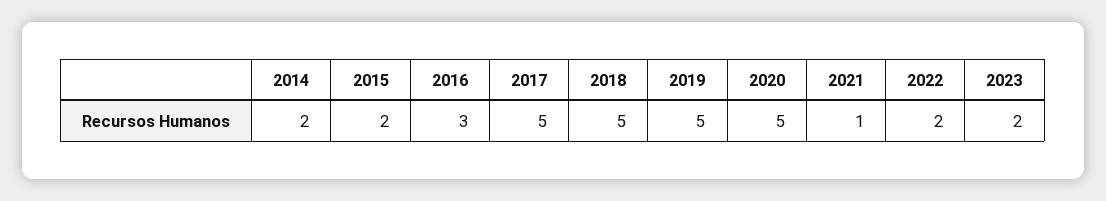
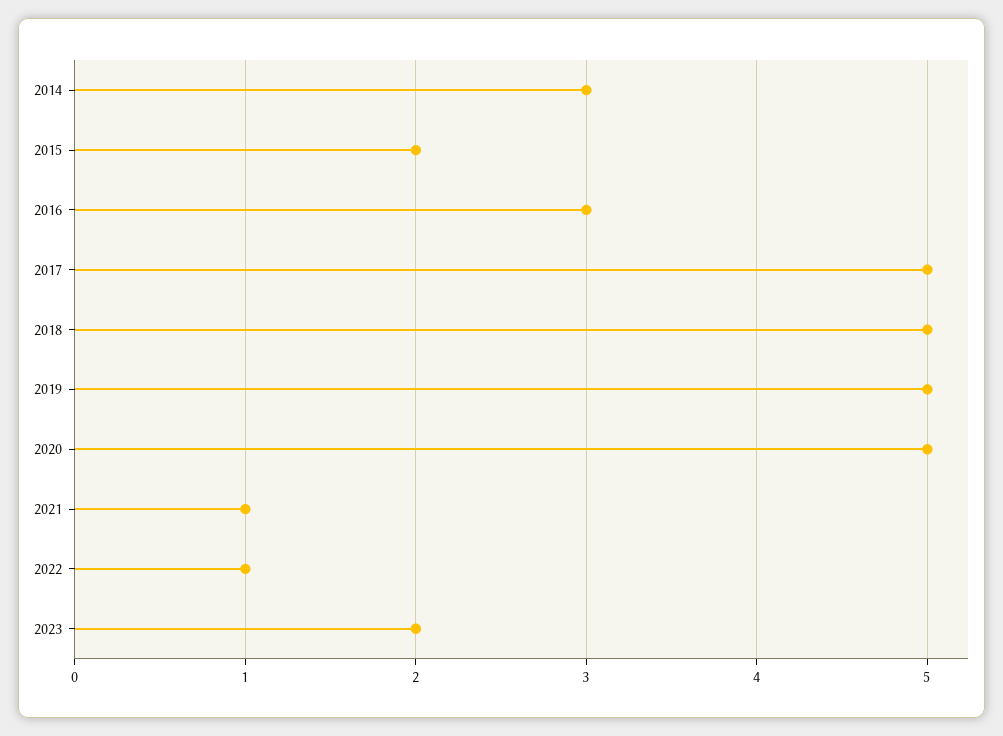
  {
-   "2014": 2,
+   "2014": 3,
    "2015": 2,
    "2016": 3,
    "2017": 5,
    "2018": 5,
    "2019": 5,
    "2020": 5,
    "2021": 1,
-   "2022": 2,
+   "2022": 1,
    "2023": 2
  }

